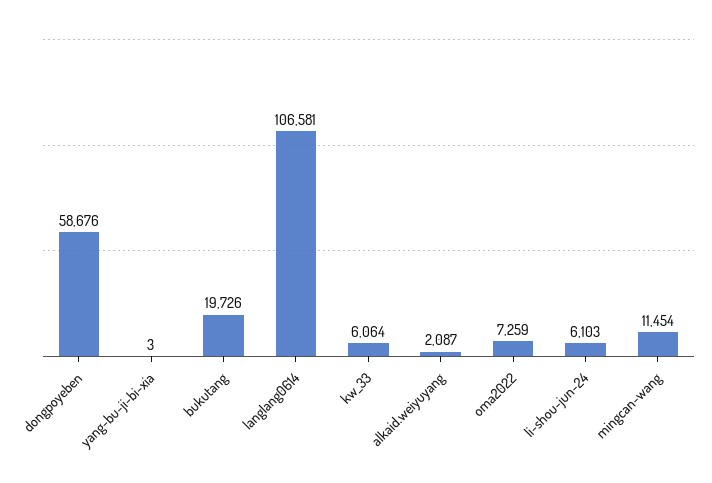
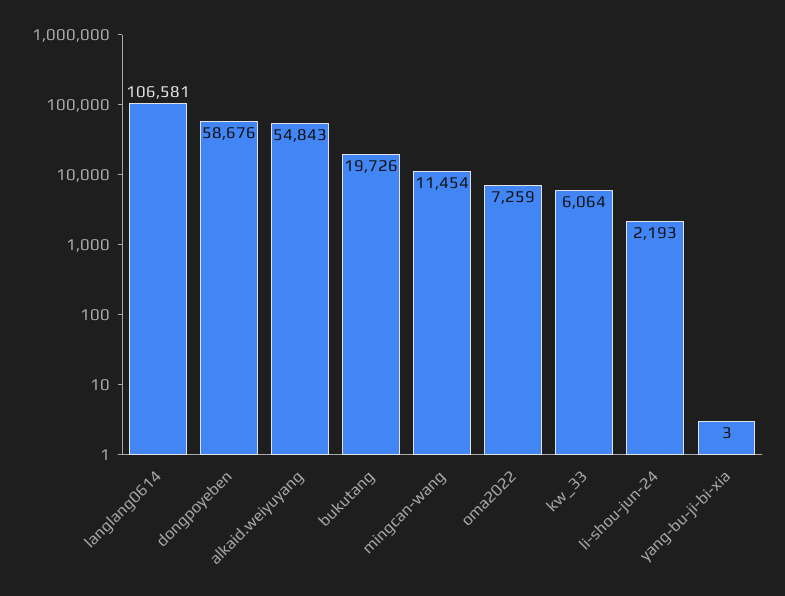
  {
    "dongpoyeben": 58676,
    "yang-bu-ji-bi-xia": 3,
    "bukutang": 19726,
    "langlang0614": 106581,
    "kw_33": 6064,
-   "alkaid.weiyuyang": 2087,
+   "alkaid.weiyuyang": 54843,
    "oma2022": 7259,
-   "li-shou-jun-24": 6103,
+   "li-shou-jun-24": 2193,
    "mingcan-wang": 11454
  }

